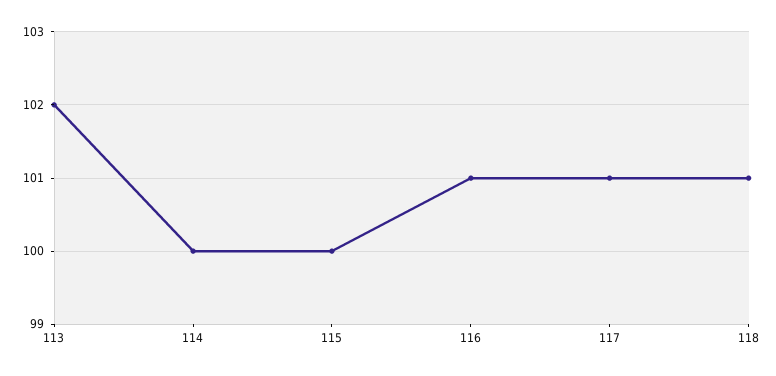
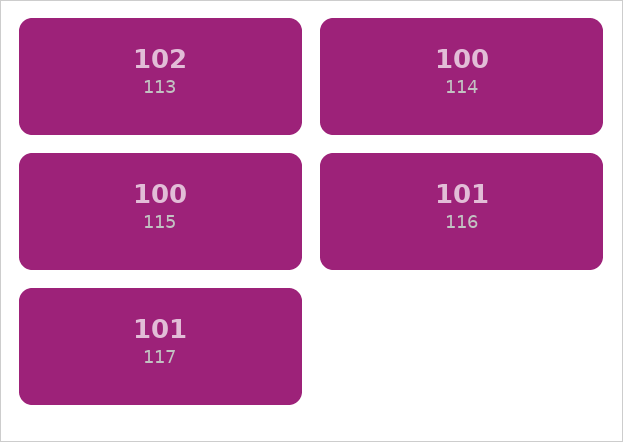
  {
    "113": 102,
    "114": 100,
    "115": 100,
    "116": 101,
-   "117": 101,
+   "117": 101
-   "118": 101
  }

